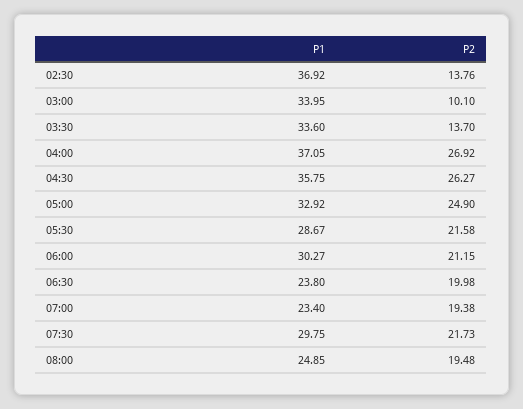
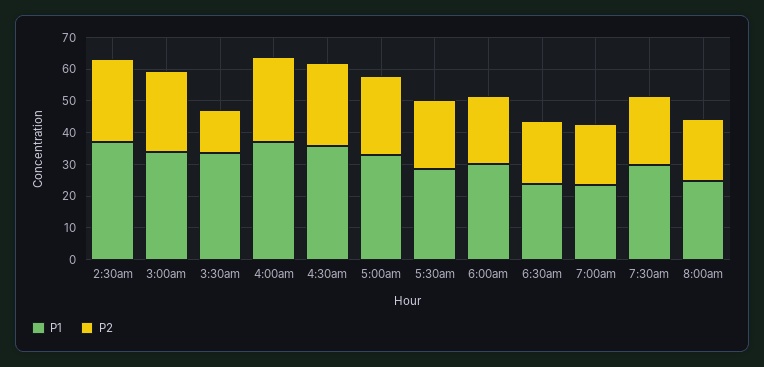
  {
    "P1": {
      "02:30": 36.92,
      "03:00": 33.95,
      "03:30": 33.6,
      "04:00": 37.05,
      "04:30": 35.75,
      "05:00": 32.92,
      "05:30": 28.67,
      "06:00": 30.27,
      "06:30": 23.8,
      "07:00": 23.4,
      "07:30": 29.75,
      "08:00": 24.85
    },
    "P2": {
-     "02:30": 13.76,
+     "02:30": 25,
-     "03:00": 10.1,
+     "03:00": 25,
      "03:30": 13.7,
      "04:00": 26.92,
      "04:30": 26.27,
      "05:00": 24.9,
      "05:30": 21.58,
      "06:00": 21.15,
      "06:30": 19.98,
      "07:00": 19.38,
      "07:30": 21.73,
      "08:00": 19.48
    }
  }

